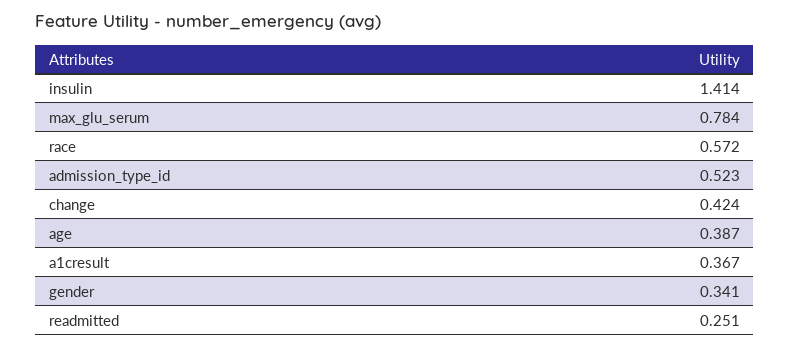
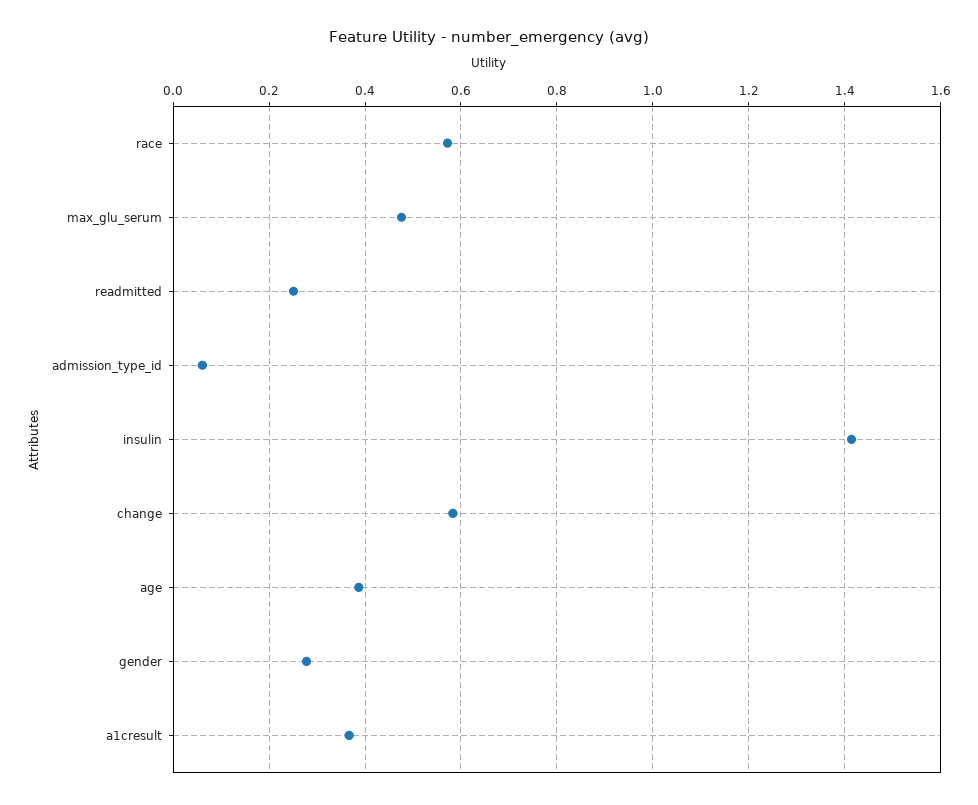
  {
    "insulin": 1.414,
-   "max_glu_serum": 0.784,
+   "max_glu_serum": 0.48,
    "race": 0.572,
-   "admission_type_id": 0.523,
+   "admission_type_id": 0.06,
-   "change": 0.424,
+   "change": 0.58,
    "age": 0.387,
    "a1cresult": 0.367,
-   "gender": 0.341,
+   "gender": 0.28,
    "readmitted": 0.251
  }

